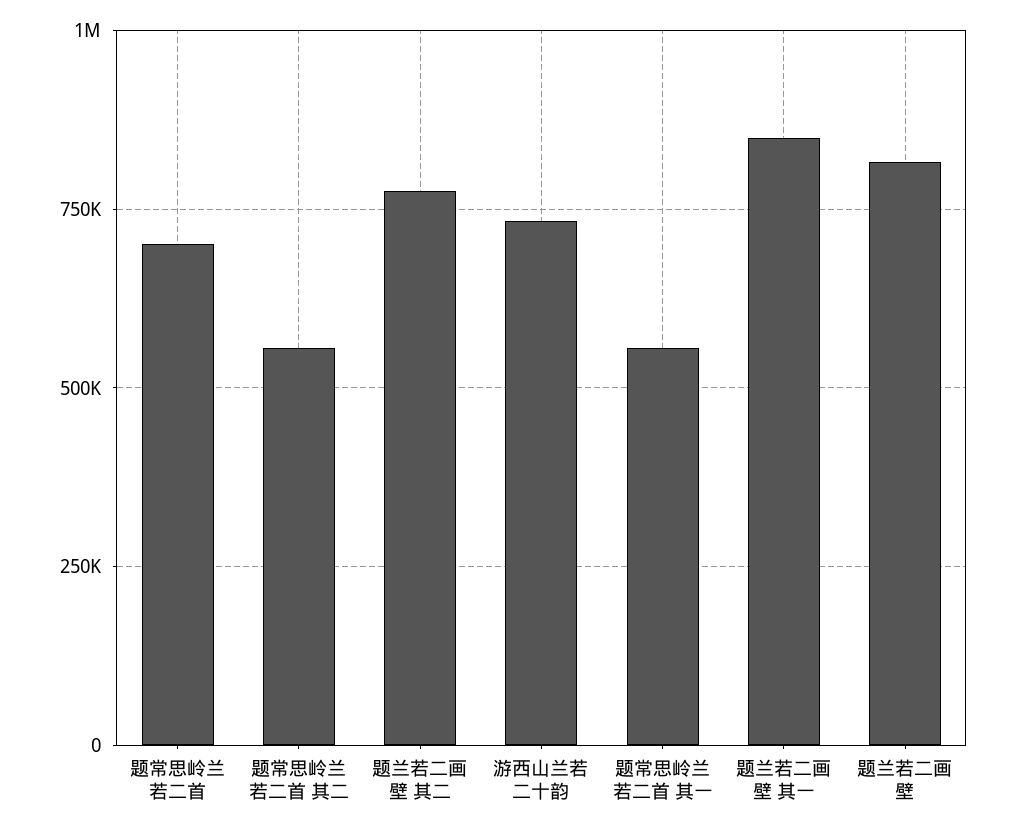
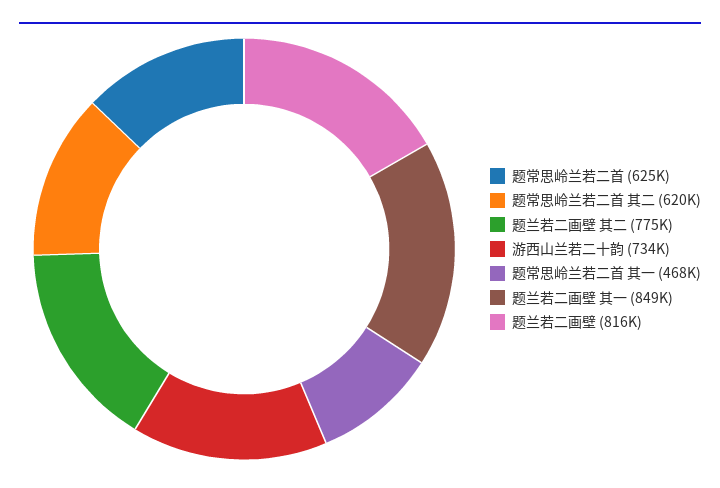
  {
-   "题常思岭兰若二首": 700000,
+   "题常思岭兰若二首": 625000,
-   "题常思岭兰若二首 其二": 550000,
+   "题常思岭兰若二首 其二": 620000,
    "题兰若二画壁 其二": 775000,
    "游西山兰若二十韵": 734000,
-   "题常思岭兰若二首 其一": 550000,
+   "题常思岭兰若二首 其一": 468000,
    "题兰若二画壁 其一": 849000,
    "题兰若二画壁": 816000
  }

